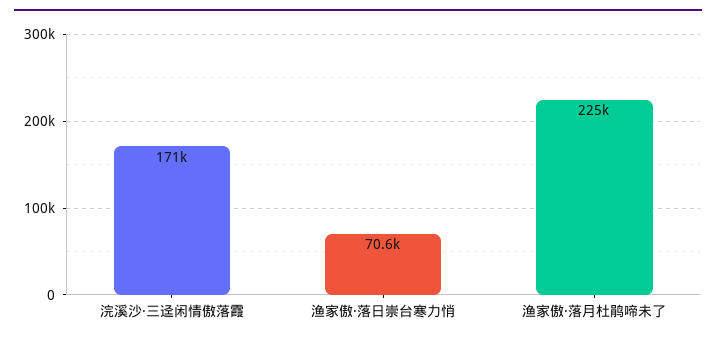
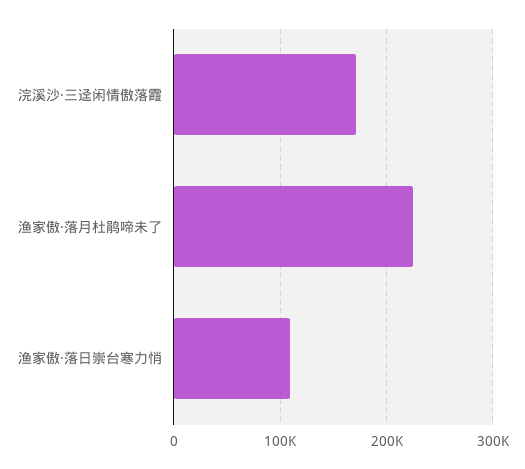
  {
    "浣溪沙·三迳闲情傲落霞": 171000,
-   "渔家傲·落日崇台寒力悄": 70600,
+   "渔家傲·落日崇台寒力悄": 110000,
    "渔家傲·落月杜鹃啼未了": 225000
  }

